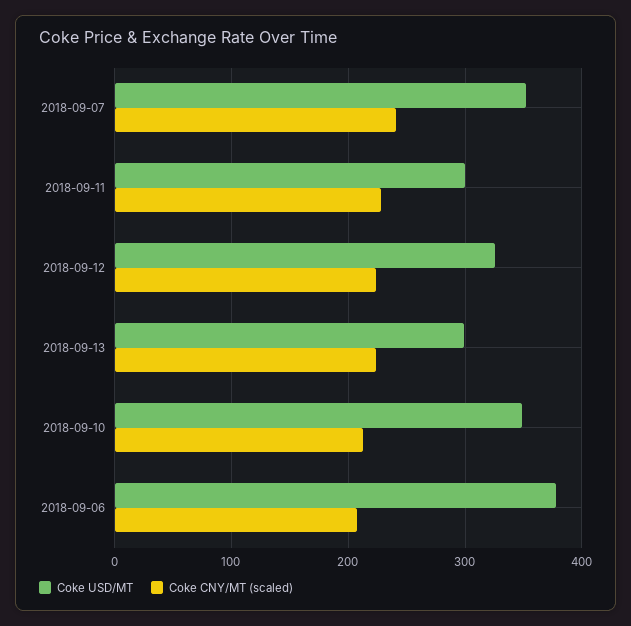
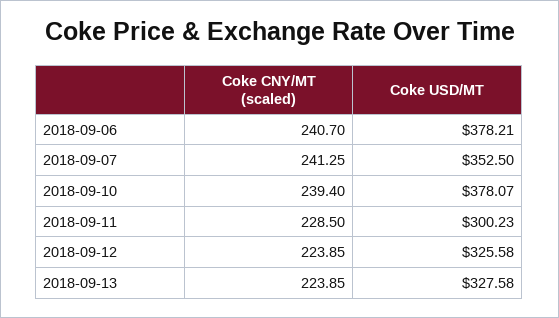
  {
    "Coke USD/MT": {
      "2018-09-07": 352.5,
      "2018-09-11": 300.23,
      "2018-09-12": 325.58,
-     "2018-09-13": 300,
+     "2018-09-13": 327.58,
-     "2018-09-10": 350,
+     "2018-09-10": 378.07,
      "2018-09-06": 378.21
    },
    "Coke CNY/MT (scaled)": {
      "2018-09-07": 241.25,
      "2018-09-11": 228.5,
      "2018-09-12": 223.85,
      "2018-09-13": 223.85,
-     "2018-09-10": 210,
+     "2018-09-10": 239.4,
-     "2018-09-06": 210
+     "2018-09-06": 240.7
    }
  }

